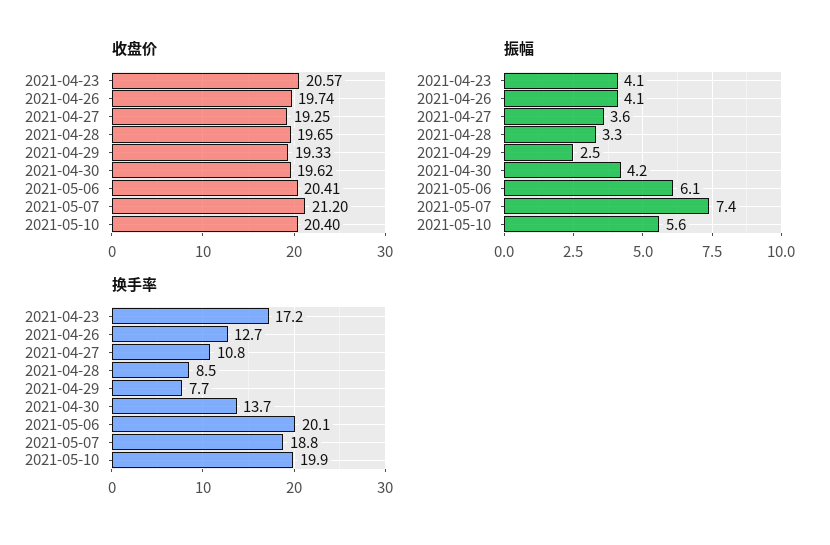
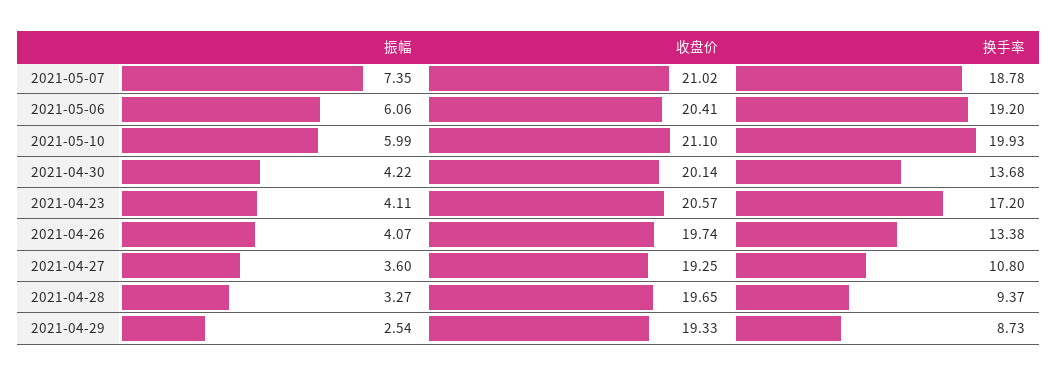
  {
    "收盘价": {
      "2021-04-23": 20.57,
      "2021-04-26": 19.74,
      "2021-04-27": 19.25,
      "2021-04-28": 19.65,
      "2021-04-29": 19.33,
-     "2021-04-30": 19.62,
+     "2021-04-30": 20.14,
      "2021-05-06": 20.41,
-     "2021-05-07": 21.2,
+     "2021-05-07": 21.02,
-     "2021-05-10": 20.4
+     "2021-05-10": 21.1
    },
    "振幅": {
      "2021-04-23": 4.11,
      "2021-04-26": 4.07,
      "2021-04-27": 3.6,
      "2021-04-28": 3.27,
      "2021-04-29": 2.54,
      "2021-04-30": 4.22,
      "2021-05-06": 6.06,
      "2021-05-07": 7.35,
-     "2021-05-10": 5.6
+     "2021-05-10": 5.99
    },
    "换手率": {
      "2021-04-23": 17.2,
-     "2021-04-26": 12.7,
+     "2021-04-26": 13.38,
      "2021-04-27": 10.8,
-     "2021-04-28": 8.5,
+     "2021-04-28": 9.37,
-     "2021-04-29": 7.7,
+     "2021-04-29": 8.73,
      "2021-04-30": 13.68,
-     "2021-05-06": 20.1,
+     "2021-05-06": 19.2,
      "2021-05-07": 18.78,
      "2021-05-10": 19.93
    }
  }

